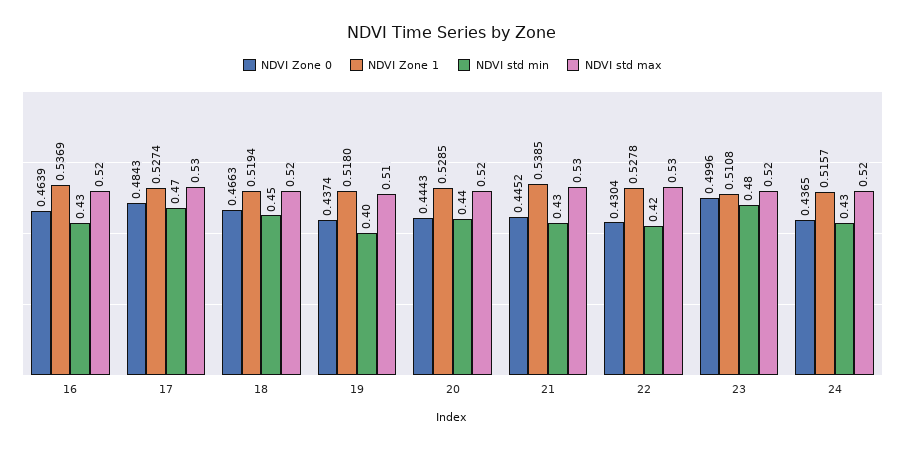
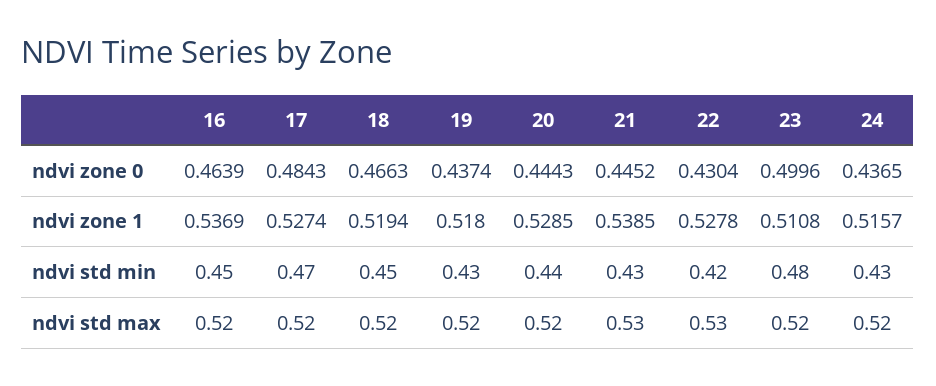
  {
    "NDVI Zone 0": {
      "16": 0.4639,
      "17": 0.4843,
      "18": 0.4663,
      "19": 0.4374,
      "20": 0.4443,
      "21": 0.4452,
      "22": 0.4304,
      "23": 0.4996,
      "24": 0.4365
    },
    "NDVI Zone 1": {
      "16": 0.5369,
      "17": 0.5274,
      "18": 0.5194,
      "19": 0.518,
      "20": 0.5285,
      "21": 0.5385,
      "22": 0.5278,
      "23": 0.5108,
      "24": 0.5157
    },
    "NDVI std min": {
-     "16": 0.43,
+     "16": 0.45,
      "17": 0.47,
      "18": 0.45,
-     "19": 0.4,
+     "19": 0.43,
      "20": 0.44,
      "21": 0.43,
      "22": 0.42,
      "23": 0.48,
      "24": 0.43
    },
    "NDVI std max": {
      "16": 0.52,
-     "17": 0.53,
+     "17": 0.52,
      "18": 0.52,
-     "19": 0.51,
+     "19": 0.52,
      "20": 0.52,
      "21": 0.53,
      "22": 0.53,
      "23": 0.52,
      "24": 0.52
    }
  }

